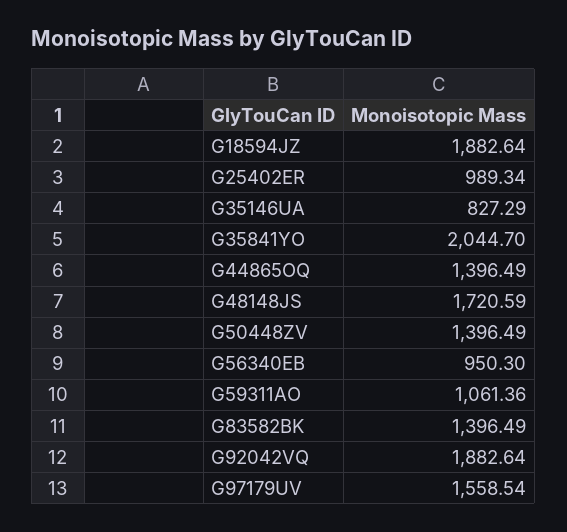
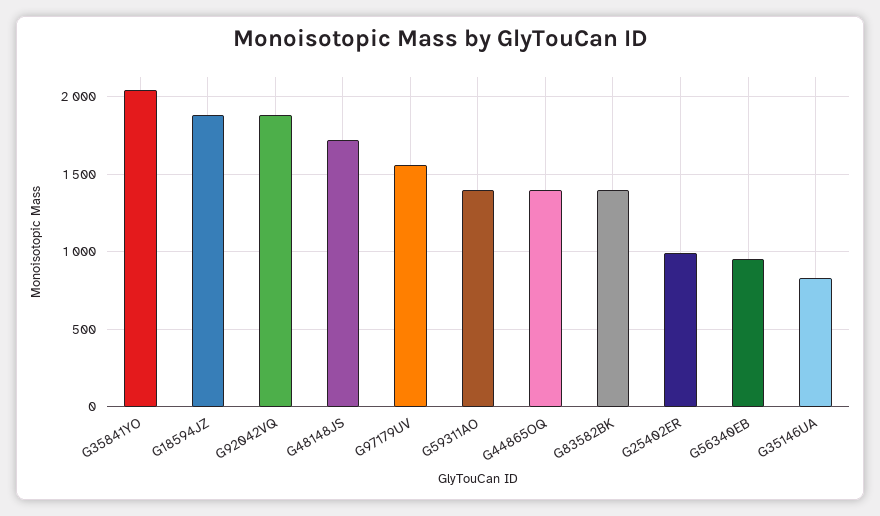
  {
    "G18594JZ": 1882.64,
    "G25402ER": 989.34,
    "G35146UA": 827.29,
    "G35841YO": 2044.7,
    "G44865OQ": 1396.49,
    "G48148JS": 1720.59,
-   "G50448ZV": 1396.49,
    "G56340EB": 950.3,
-   "G59311AO": 1061.36,
+   "G59311AO": 1400,
    "G83582BK": 1396.49,
    "G92042VQ": 1882.64,
    "G97179UV": 1558.54
  }

